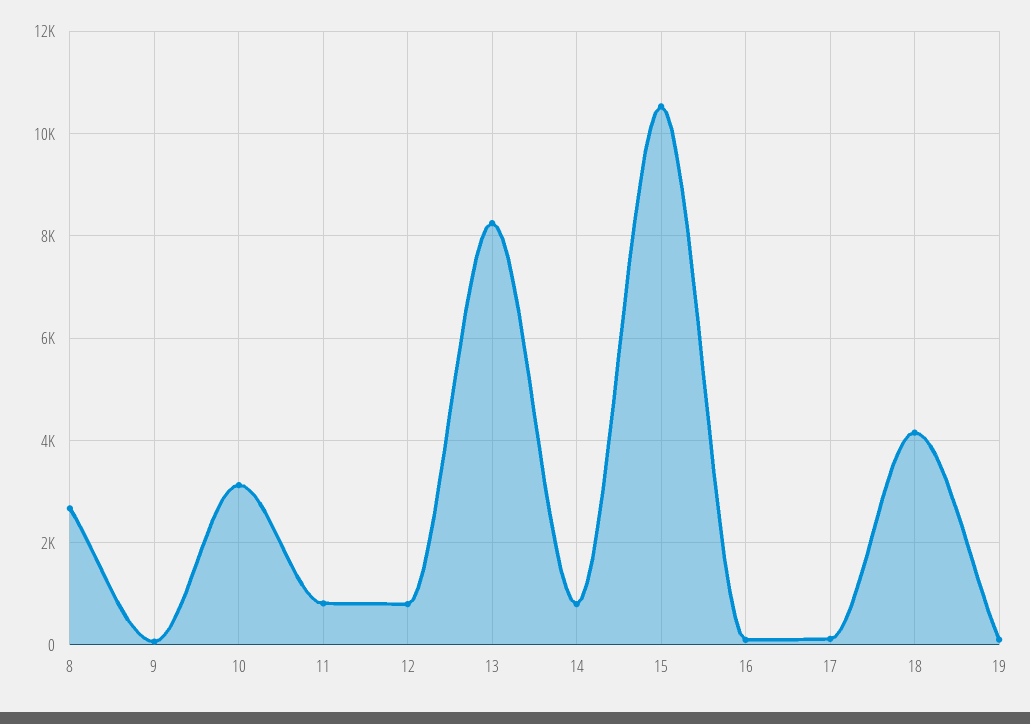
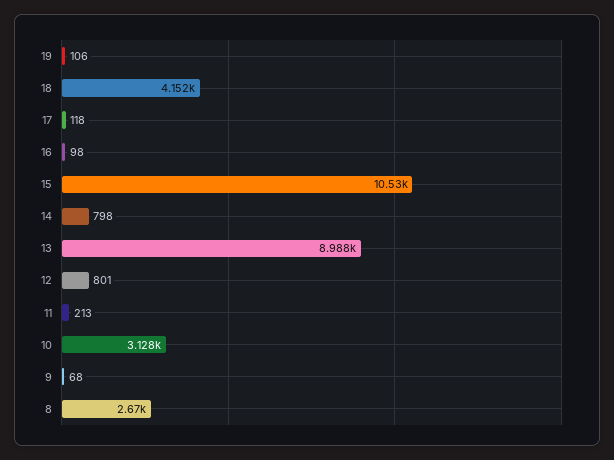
  {
    "8": 2670,
    "9": 68,
    "10": 3128,
-   "11": 800,
+   "11": 213,
    "12": 801,
-   "13": 8200,
+   "13": 8988,
    "14": 798,
    "15": 10530,
    "16": 98,
    "17": 118,
    "18": 4152,
    "19": 106
  }

